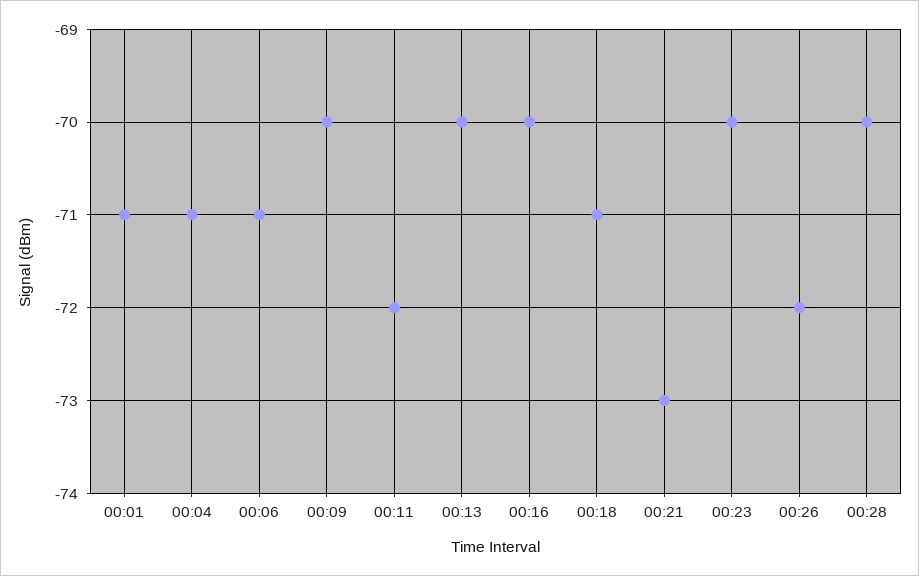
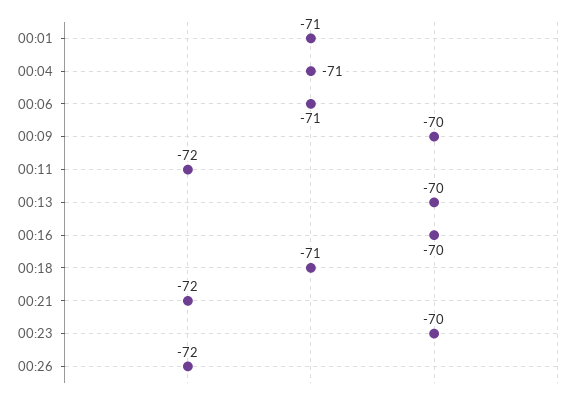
  {
    "00:01": -71,
    "00:04": -71,
    "00:06": -71,
    "00:09": -70,
    "00:11": -72,
    "00:13": -70,
    "00:16": -70,
    "00:18": -71,
-   "00:21": -73,
+   "00:21": -72,
    "00:23": -70,
-   "00:26": -72,
+   "00:26": -72
-   "00:28": -70
  }

